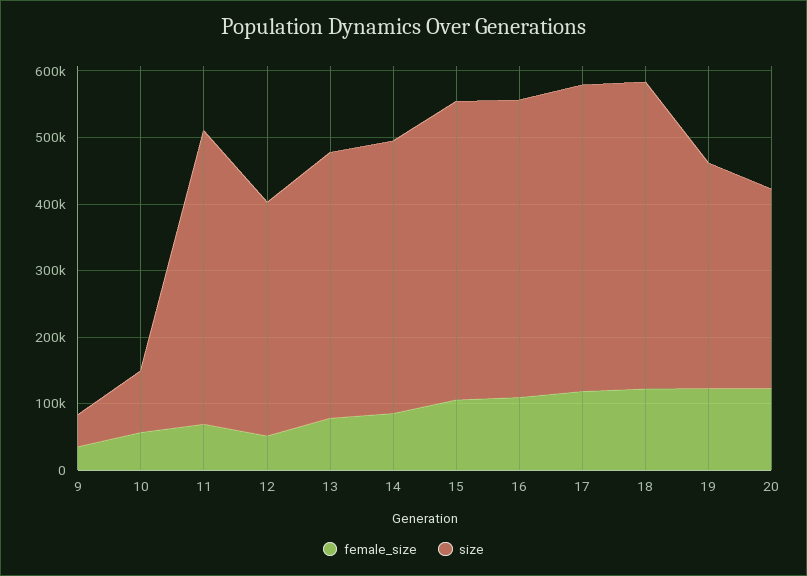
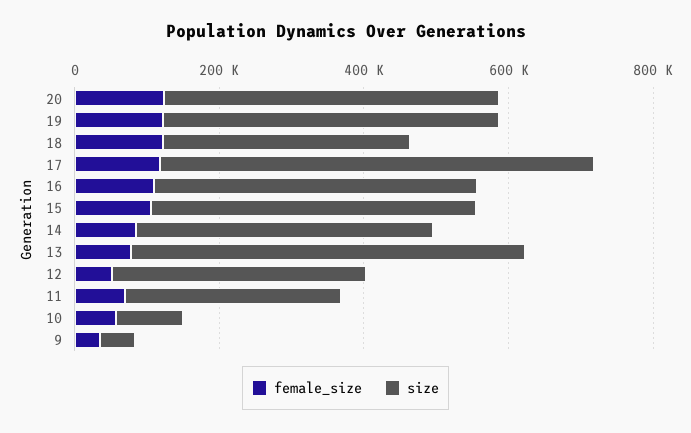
  {
    "female_size": {
      "9": 40000,
      "10": 60000,
      "11": 60000,
      "12": 60000,
      "13": 80000,
      "14": 80000,
      "15": 100000,
      "16": 100000,
      "17": 120000,
      "18": 120000,
      "19": 120000,
      "20": 120000
    },
    "size": {
      "9": 40000,
      "10": 100000,
-     "11": 440000,
+     "11": 300000,
      "12": 360000,
-     "13": 400000,
+     "13": 550000,
      "14": 400000,
      "15": 440000,
      "16": 440000,
-     "17": 460000,
+     "17": 600000,
-     "18": 460000,
+     "18": 350000,
-     "19": 340000,
+     "19": 450000,
-     "20": 300000
+     "20": 450000
    }
  }

